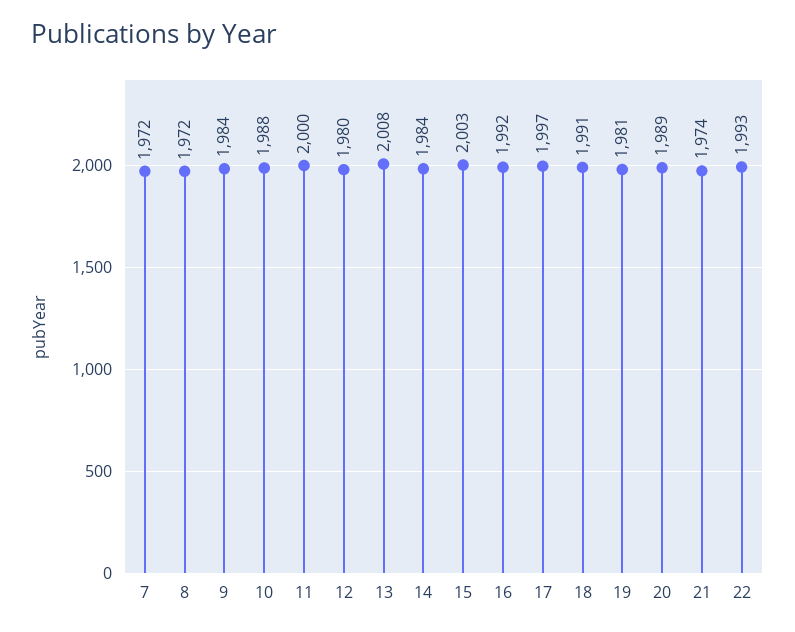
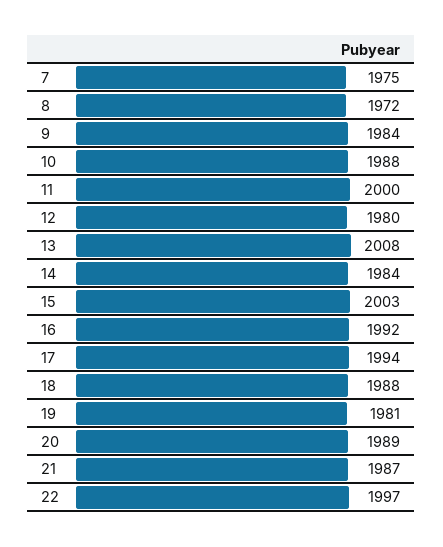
  {
-   "7": 1972,
+   "7": 1975,
    "8": 1972,
    "9": 1984,
    "10": 1988,
    "11": 2000,
    "12": 1980,
    "13": 2008,
    "14": 1984,
    "15": 2003,
    "16": 1992,
-   "17": 1997,
+   "17": 1994,
-   "18": 1991,
+   "18": 1988,
    "19": 1981,
    "20": 1989,
-   "21": 1974,
+   "21": 1987,
-   "22": 1993
+   "22": 1997
  }

